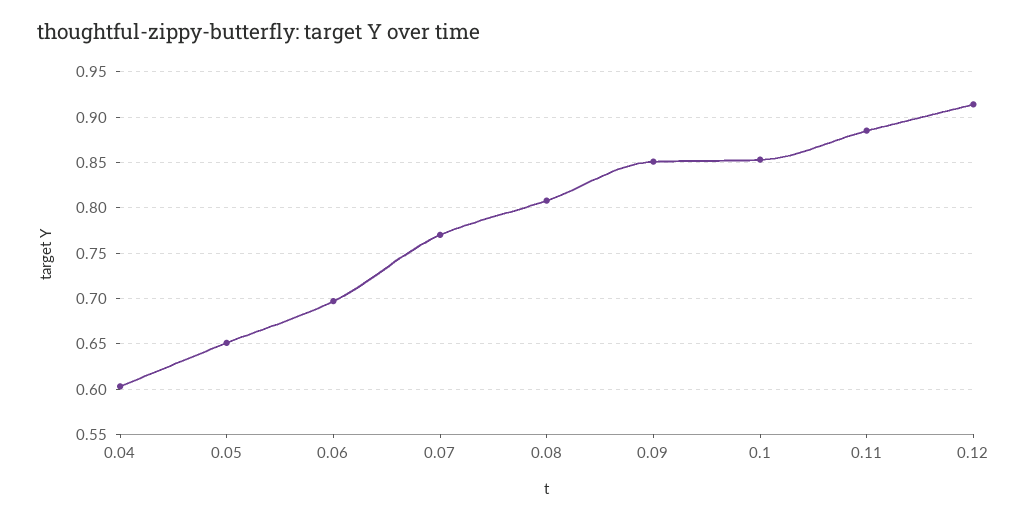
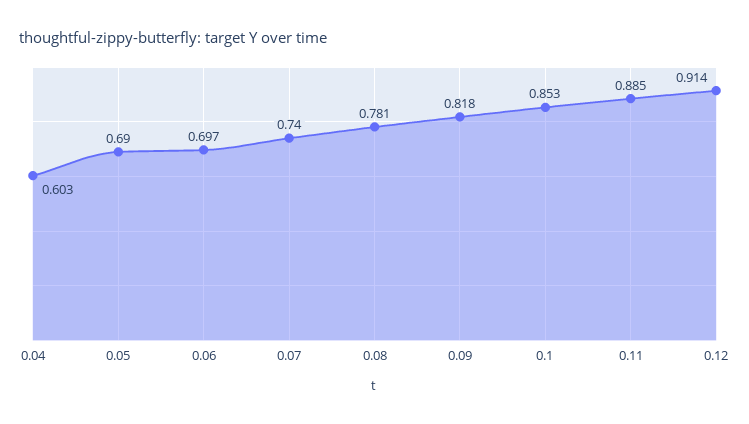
  {
    "0.04": 0.603,
-   "0.05": 0.65,
+   "0.05": 0.69,
    "0.06": 0.697,
-   "0.07": 0.77,
+   "0.07": 0.74,
-   "0.08": 0.81,
+   "0.08": 0.781,
-   "0.09": 0.85,
+   "0.09": 0.818,
    "0.1": 0.853,
    "0.11": 0.885,
    "0.12": 0.914
  }

